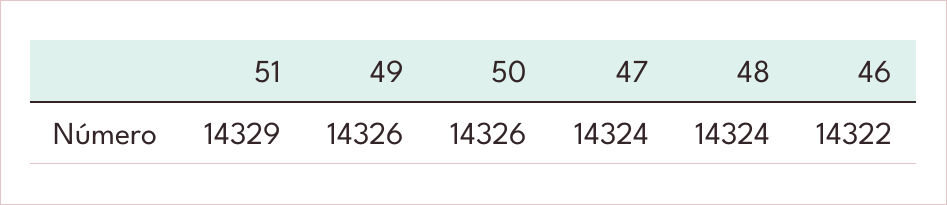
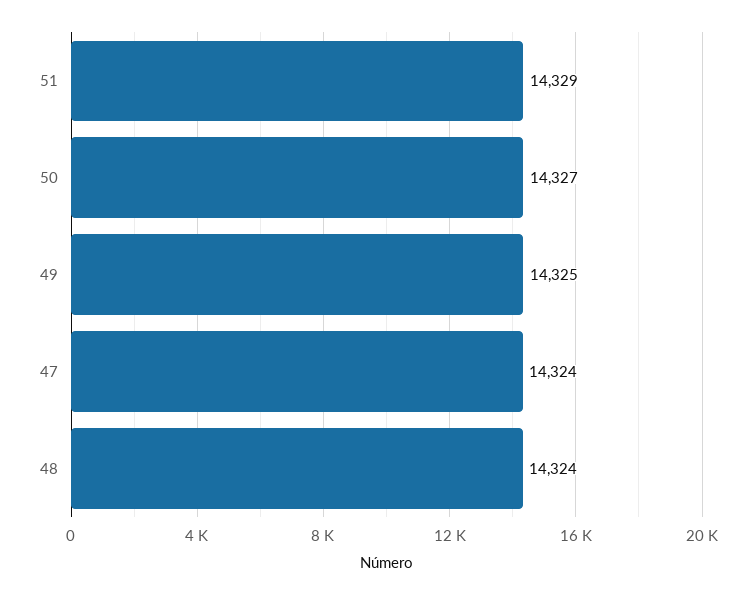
  {
    "51": 14329,
-   "49": 14326,
+   "49": 14325,
-   "50": 14326,
+   "50": 14327,
    "47": 14324,
-   "48": 14324,
+   "48": 14324
-   "46": 14322
  }

